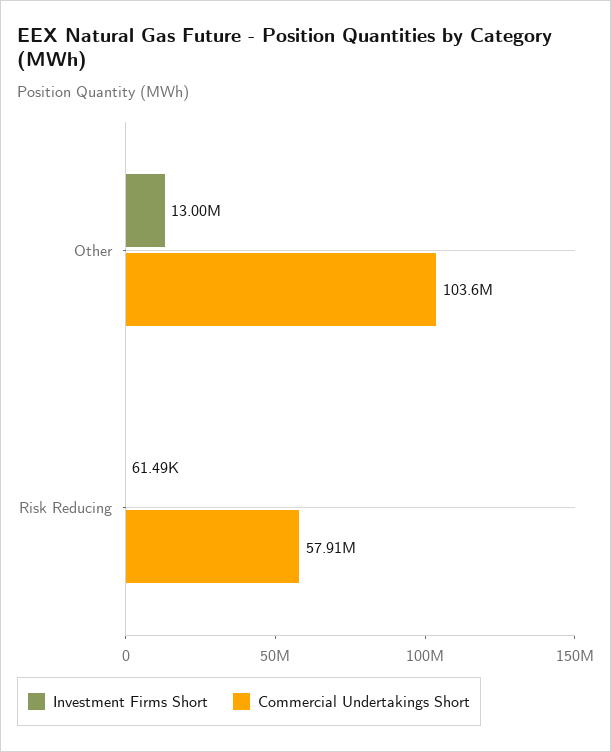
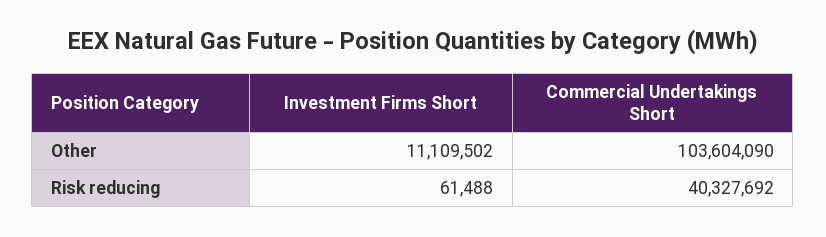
  {
    "Investment Firms Short": {
-     "Other": 13000000,
+     "Other": 11109502,
      "Risk Reducing": 61488
    },
    "Commercial Undertakings Short": {
      "Other": 103604090,
-     "Risk Reducing": 57910000
+     "Risk Reducing": 40327692
    }
  }

